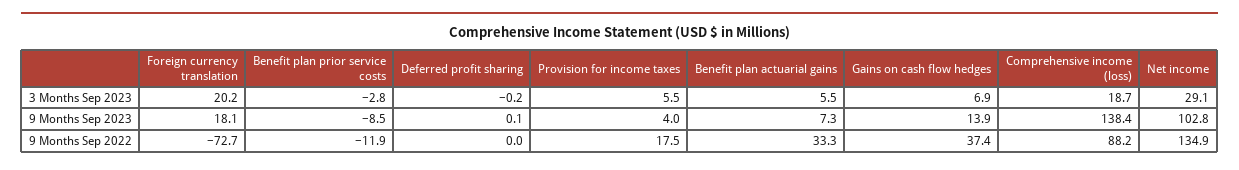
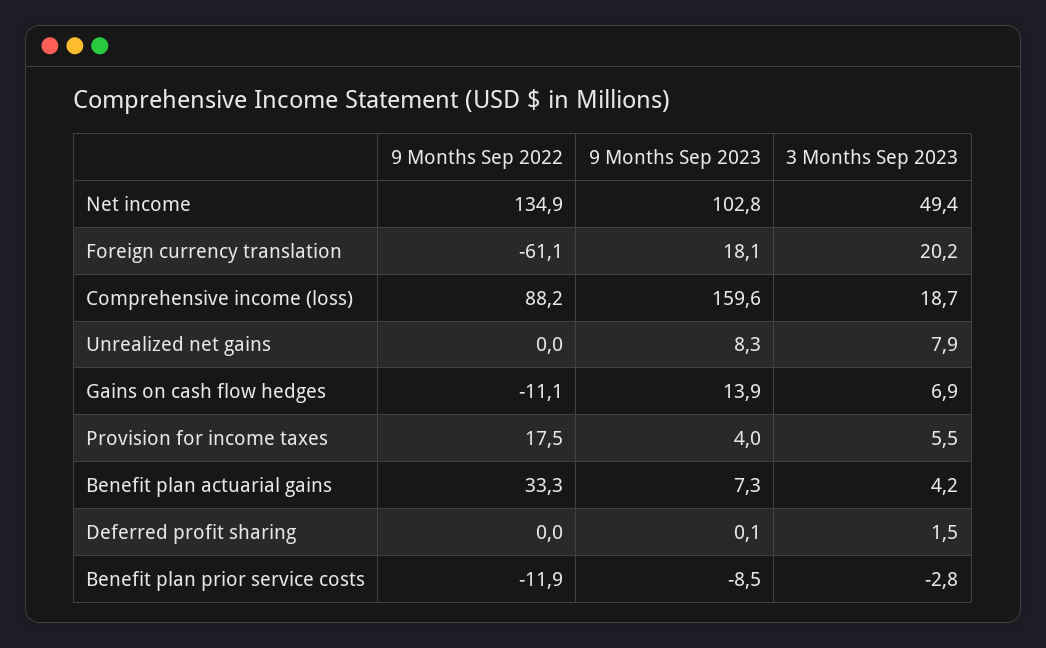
  {
    "Foreign currency translation": {
      "3 Months Sep 2023": 20.2,
      "9 Months Sep 2023": 18.1,
-     "9 Months Sep 2022": -72.7
+     "9 Months Sep 2022": -61.1
    },
    "Benefit plan prior service costs": {
      "3 Months Sep 2023": -2.8,
      "9 Months Sep 2023": -8.5,
      "9 Months Sep 2022": -11.9
    },
    "Deferred profit sharing": {
-     "3 Months Sep 2023": -0.2,
+     "3 Months Sep 2023": 1.5,
      "9 Months Sep 2023": 0.1,
      "9 Months Sep 2022": 0
    },
    "Provision for income taxes": {
      "3 Months Sep 2023": 5.5,
      "9 Months Sep 2023": 4,
      "9 Months Sep 2022": 17.5
    },
    "Benefit plan actuarial gains": {
-     "3 Months Sep 2023": 5.5,
+     "3 Months Sep 2023": 4.2,
      "9 Months Sep 2023": 7.3,
      "9 Months Sep 2022": 33.3
    },
    "Gains on cash flow hedges": {
      "3 Months Sep 2023": 6.9,
      "9 Months Sep 2023": 13.9,
-     "9 Months Sep 2022": 37.4
+     "9 Months Sep 2022": -11.1
    },
    "Comprehensive income (loss)": {
      "3 Months Sep 2023": 18.7,
-     "9 Months Sep 2023": 138.4,
+     "9 Months Sep 2023": 159.6,
      "9 Months Sep 2022": 88.2
    },
    "Net income": {
-     "3 Months Sep 2023": 29.1,
+     "3 Months Sep 2023": 49.4,
      "9 Months Sep 2023": 102.8,
      "9 Months Sep 2022": 134.9
-   }
+   },
+   "Unrealized net gains": {
+     "9 Months Sep 2022": 0,
+     "9 Months Sep 2023": 8.3,
+     "3 Months Sep 2023": 7.9
+   }
  }

